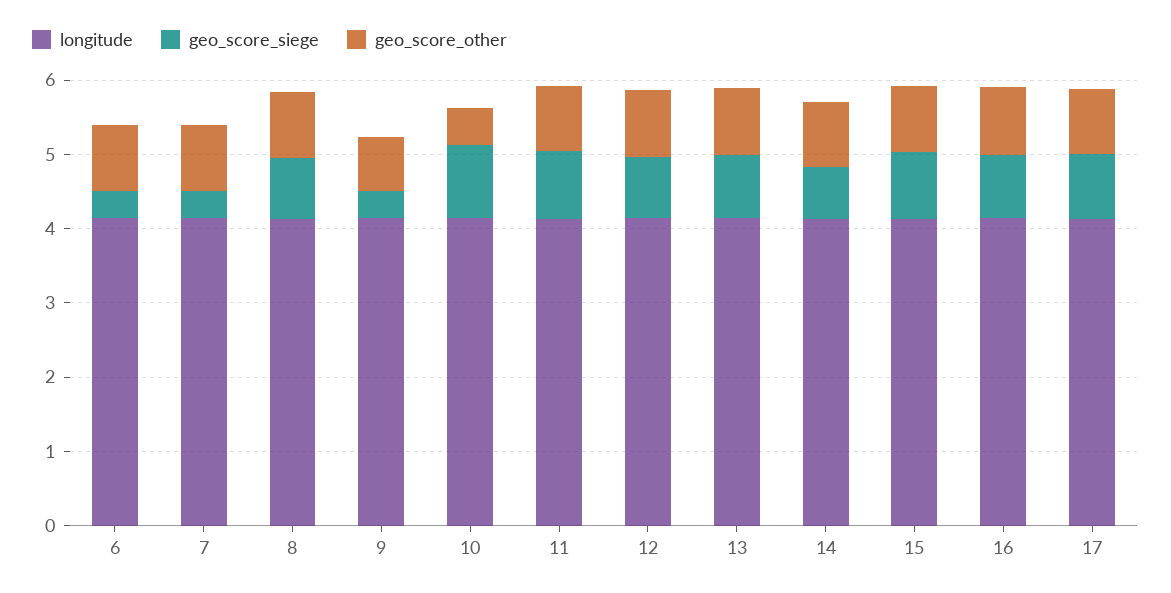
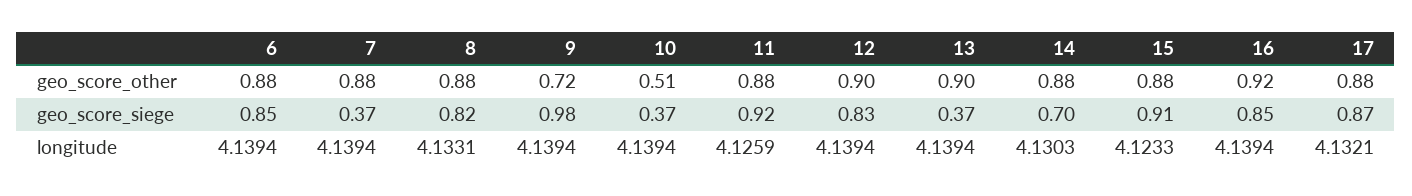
  {
    "longitude": {
      "6": 4.1394,
      "7": 4.1394,
      "8": 4.1331,
      "9": 4.1394,
      "10": 4.1394,
      "11": 4.1259,
      "12": 4.1394,
      "13": 4.1394,
      "14": 4.1303,
      "15": 4.1233,
      "16": 4.1394,
      "17": 4.1321
    },
    "geo_score_siege": {
-     "6": 0.4,
+     "6": 0.85,
      "7": 0.37,
      "8": 0.82,
-     "9": 0.4,
+     "9": 0.98,
-     "10": 1,
+     "10": 0.37,
      "11": 0.92,
      "12": 0.83,
-     "13": 0.8,
+     "13": 0.37,
      "14": 0.7,
      "15": 0.91,
      "16": 0.85,
      "17": 0.87
    },
    "geo_score_other": {
      "6": 0.88,
      "7": 0.88,
      "8": 0.88,
      "9": 0.72,
      "10": 0.51,
      "11": 0.88,
      "12": 0.9,
      "13": 0.9,
      "14": 0.88,
      "15": 0.88,
      "16": 0.92,
      "17": 0.88
    }
  }

